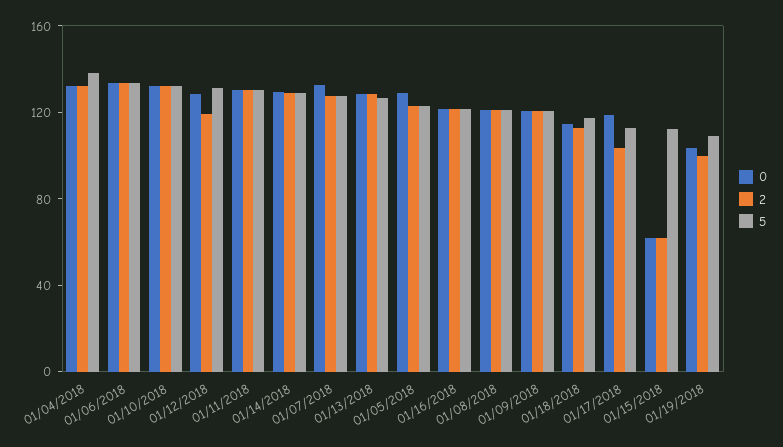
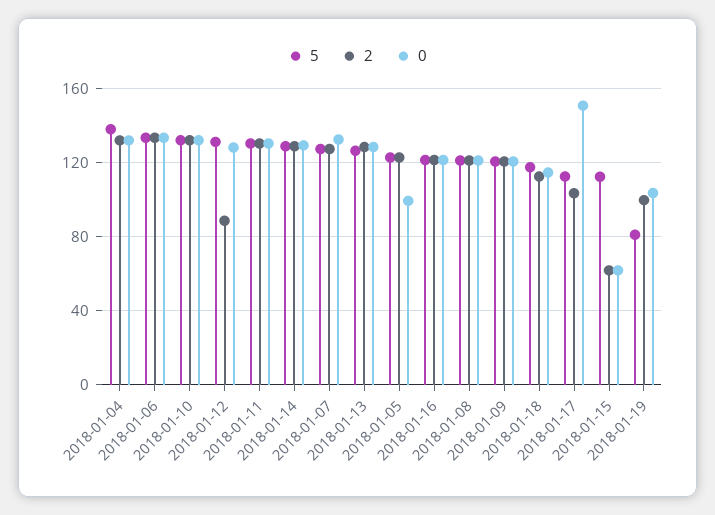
  {
    "0": {
      "01/04/2018": 130,
      "01/06/2018": 135,
      "01/10/2018": 130,
      "01/12/2018": 130,
      "01/11/2018": 130,
      "01/14/2018": 130,
      "01/07/2018": 135,
      "01/13/2018": 130,
-     "01/05/2018": 130,
+     "01/05/2018": 100,
      "01/16/2018": 120,
      "01/08/2018": 120,
      "01/09/2018": 120,
      "01/18/2018": 115,
-     "01/17/2018": 120,
+     "01/17/2018": 150,
      "01/15/2018": 60,
      "01/19/2018": 105
    },
    "2": {
      "01/04/2018": 130,
      "01/06/2018": 135,
      "01/10/2018": 130,
-     "01/12/2018": 120,
+     "01/12/2018": 90,
      "01/11/2018": 130,
      "01/14/2018": 130,
      "01/07/2018": 130,
      "01/13/2018": 130,
      "01/05/2018": 125,
      "01/16/2018": 120,
      "01/08/2018": 120,
      "01/09/2018": 120,
      "01/18/2018": 115,
      "01/17/2018": 105,
      "01/15/2018": 60,
      "01/19/2018": 100
    },
    "5": {
      "01/04/2018": 140,
      "01/06/2018": 135,
      "01/10/2018": 130,
      "01/12/2018": 130,
      "01/11/2018": 130,
      "01/14/2018": 130,
      "01/07/2018": 130,
      "01/13/2018": 125,
      "01/05/2018": 125,
      "01/16/2018": 120,
      "01/08/2018": 120,
      "01/09/2018": 120,
      "01/18/2018": 120,
      "01/17/2018": 115,
      "01/15/2018": 110,
-     "01/19/2018": 110
+     "01/19/2018": 80
    }
  }

